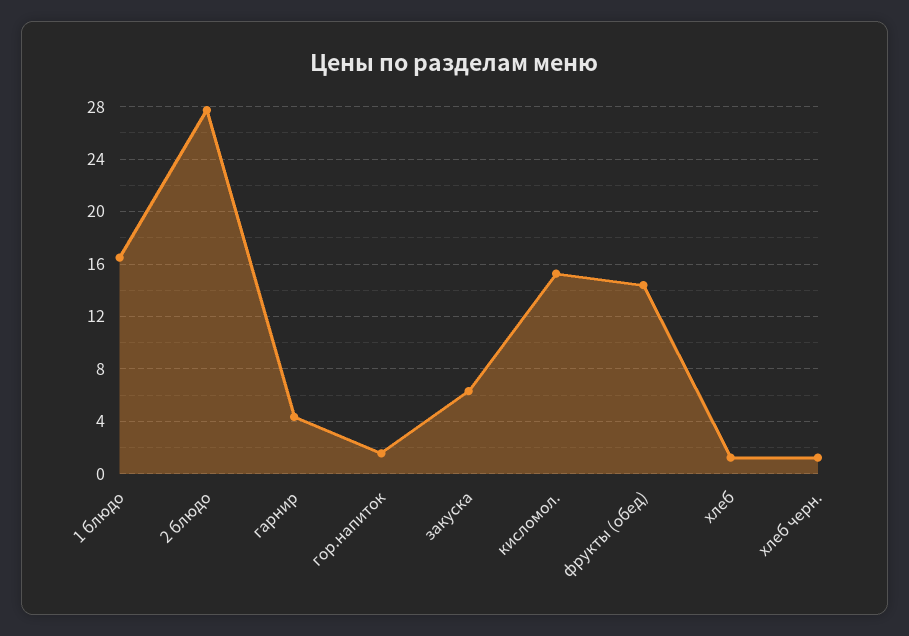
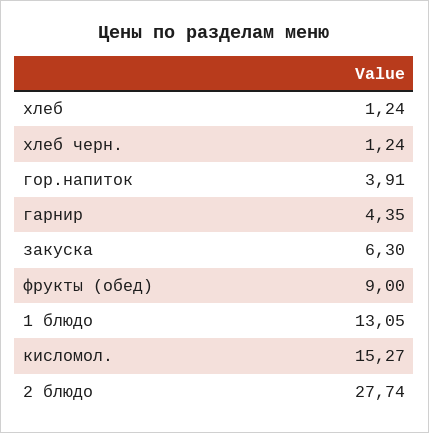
  {
-   "1 блюдо": 16.5,
+   "1 блюдо": 13.05,
    "2 блюдо": 27.74,
    "гарнир": 4.35,
-   "гор.напиток": 1.5,
+   "гор.напиток": 3.91,
    "закуска": 6.3,
    "кисломол.": 15.27,
-   "фрукты (обед)": 14.5,
+   "фрукты (обед)": 9,
    "хлеб": 1.24,
    "хлеб черн.": 1.24
  }

